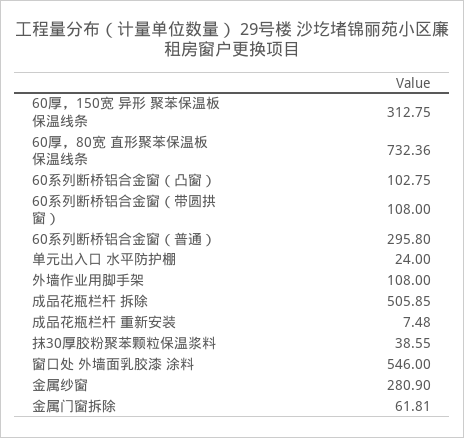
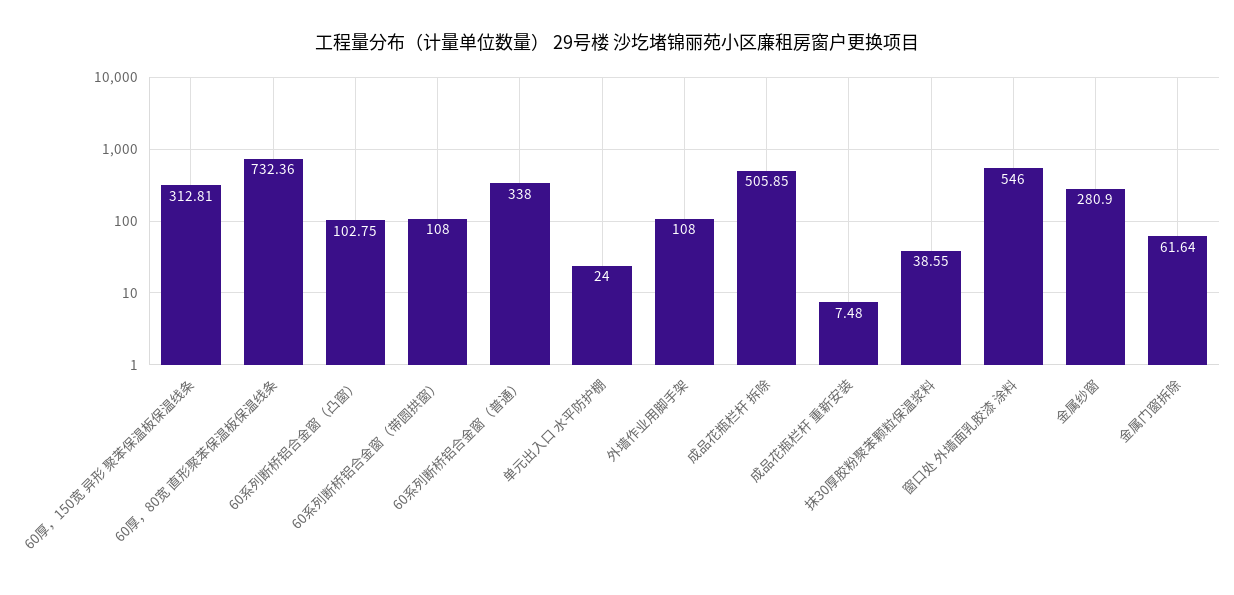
  {
-   "60厚，150宽 异形 聚苯保温板保温线条": 312.75,
+   "60厚，150宽 异形 聚苯保温板保温线条": 312.81,
    "60厚，80宽 直形聚苯保温板保温线条": 732.36,
    "60系列断桥铝合金窗（凸窗）": 102.75,
    "60系列断桥铝合金窗（带圆拱窗）": 108,
-   "60系列断桥铝合金窗（普通）": 295.8,
+   "60系列断桥铝合金窗（普通）": 338,
    "单元出入口 水平防护棚": 24,
    "外墙作业用脚手架": 108,
    "成品花瓶栏杆 拆除": 505.85,
    "成品花瓶栏杆 重新安装": 7.48,
    "抹30厚胶粉聚苯颗粒保温浆料": 38.55,
    "窗口处 外墙面乳胶漆 涂料": 546,
    "金属纱窗": 280.9,
-   "金属门窗拆除": 61.81
+   "金属门窗拆除": 61.64
  }

